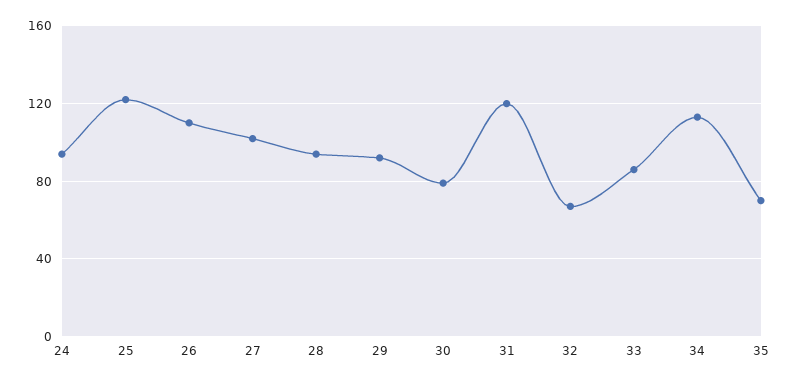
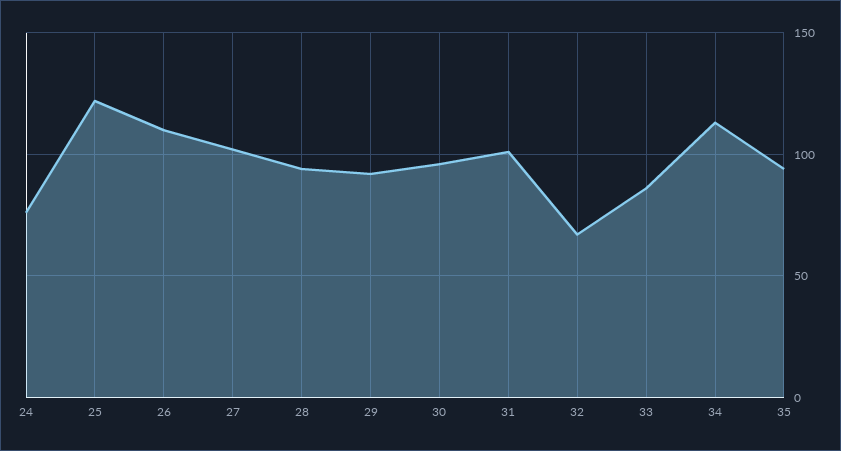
  {
-   "24": 95,
+   "24": 75,
    "25": 120,
    "26": 110,
    "27": 100,
    "28": 95,
    "29": 90,
-   "30": 80,
+   "30": 95,
-   "31": 120,
+   "31": 100,
    "32": 65,
    "33": 85,
    "34": 115,
-   "35": 70
+   "35": 95
  }

